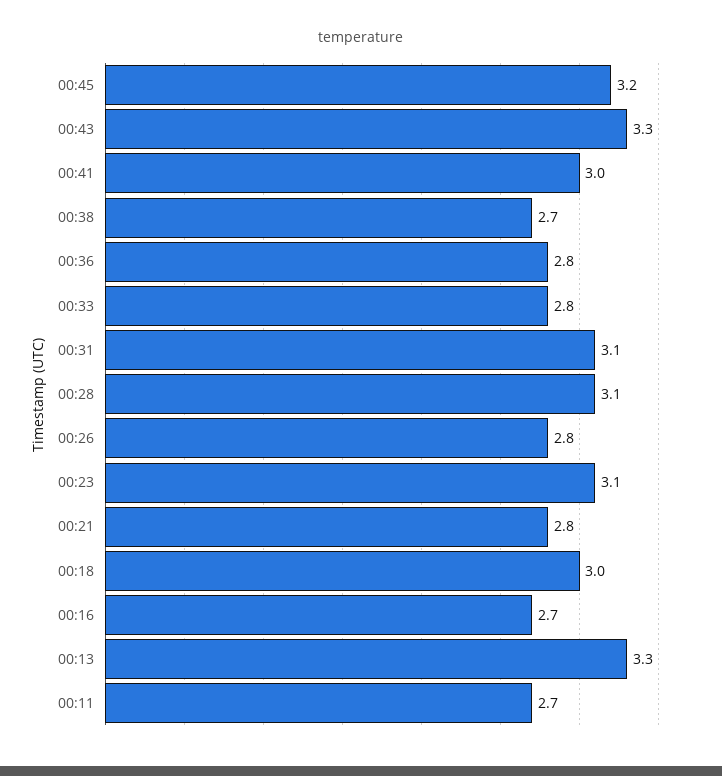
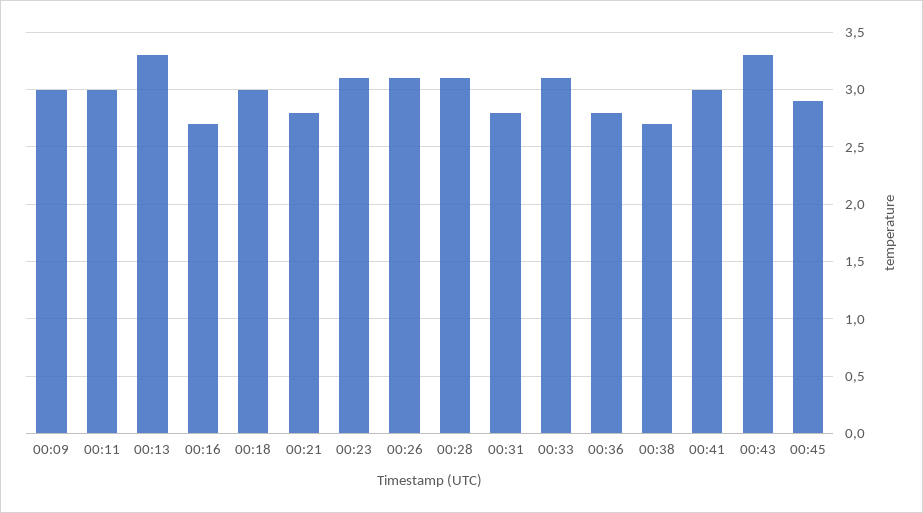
  {
-   "00:45": 3.2,
+   "00:45": 2.9,
    "00:43": 3.3,
    "00:41": 3,
    "00:38": 2.7,
    "00:36": 2.8,
-   "00:33": 2.8,
+   "00:33": 3.1,
-   "00:31": 3.1,
+   "00:31": 2.8,
    "00:28": 3.1,
-   "00:26": 2.8,
+   "00:26": 3.1,
    "00:23": 3.1,
    "00:21": 2.8,
    "00:18": 3,
    "00:16": 2.7,
    "00:13": 3.3,
-   "00:11": 2.7
+   "00:11": 3,
+   "00:09": 3
  }

